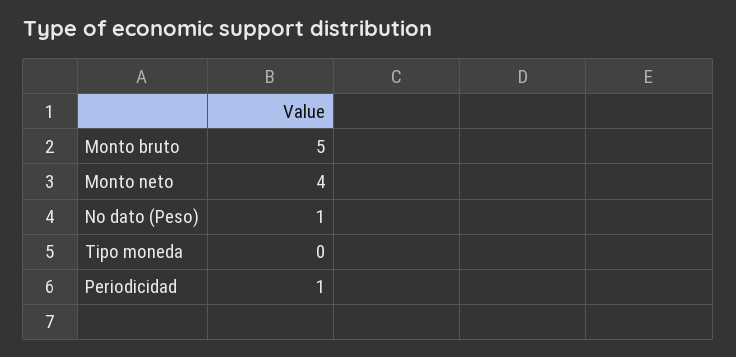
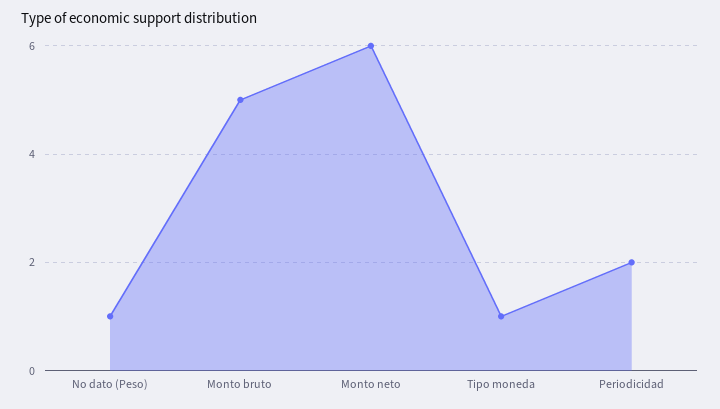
  {
    "Monto bruto": 5,
-   "Monto neto": 4,
+   "Monto neto": 6,
    "No dato (Peso)": 1,
-   "Tipo moneda": 0,
+   "Tipo moneda": 1,
-   "Periodicidad": 1
+   "Periodicidad": 2
  }

